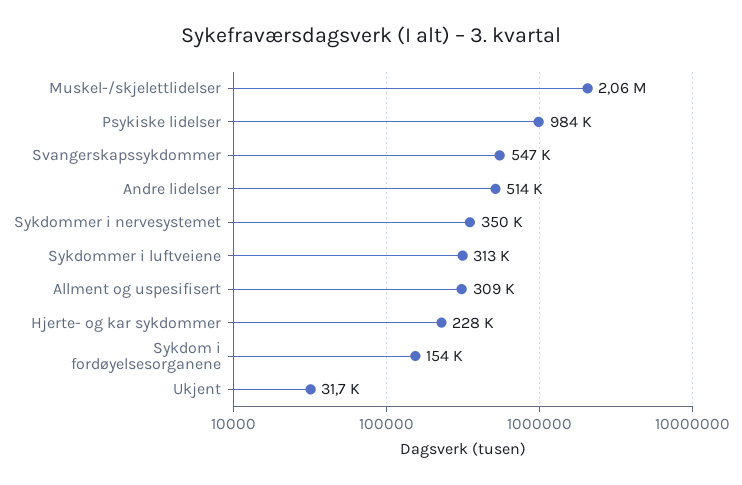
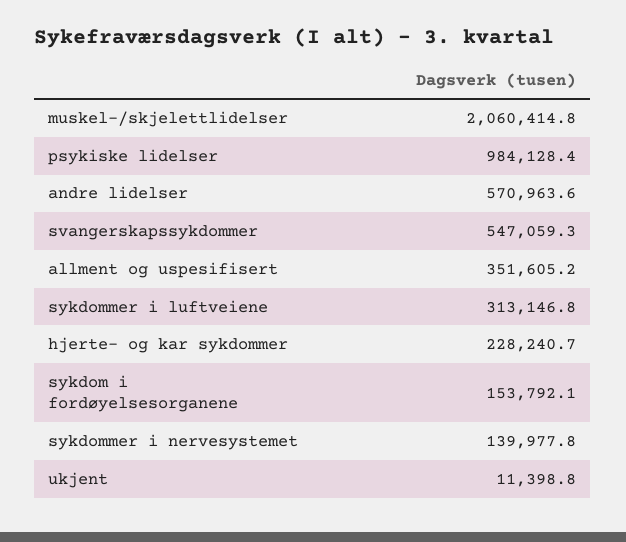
  {
    "Muskel-/skjelettlidelser": 2060414.8,
    "Psykiske lidelser": 984128.4,
    "Svangerskapssykdommer": 547059.3,
-   "Andre lidelser": 514000,
+   "Andre lidelser": 570963.6,
-   "Sykdommer i nervesystemet": 350000,
+   "Sykdommer i nervesystemet": 139977.8,
    "Sykdommer i luftveiene": 313146.8,
-   "Allment og uspesifisert": 309000,
+   "Allment og uspesifisert": 351605.2,
    "Hjerte- og kar sykdommer": 228240.7,
    "Sykdom i fordøyelsesorganene": 153792.1,
-   "Ukjent": 31700
+   "Ukjent": 11398.8
  }

